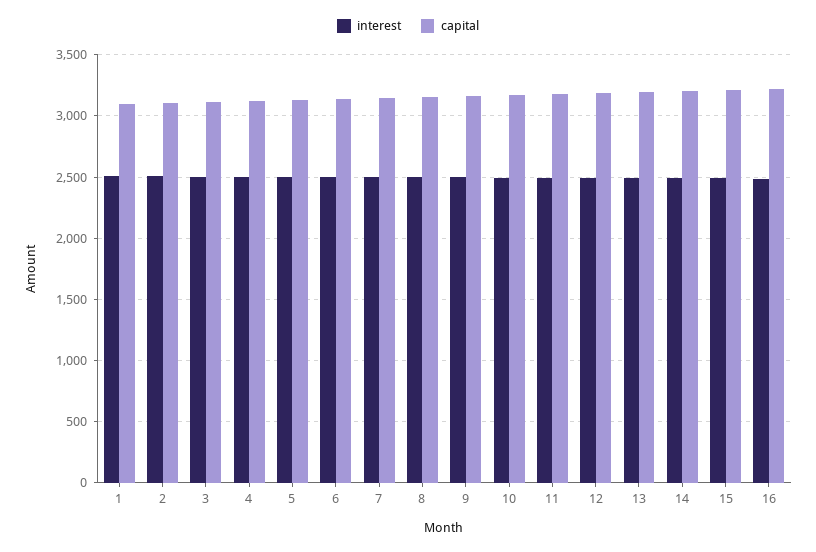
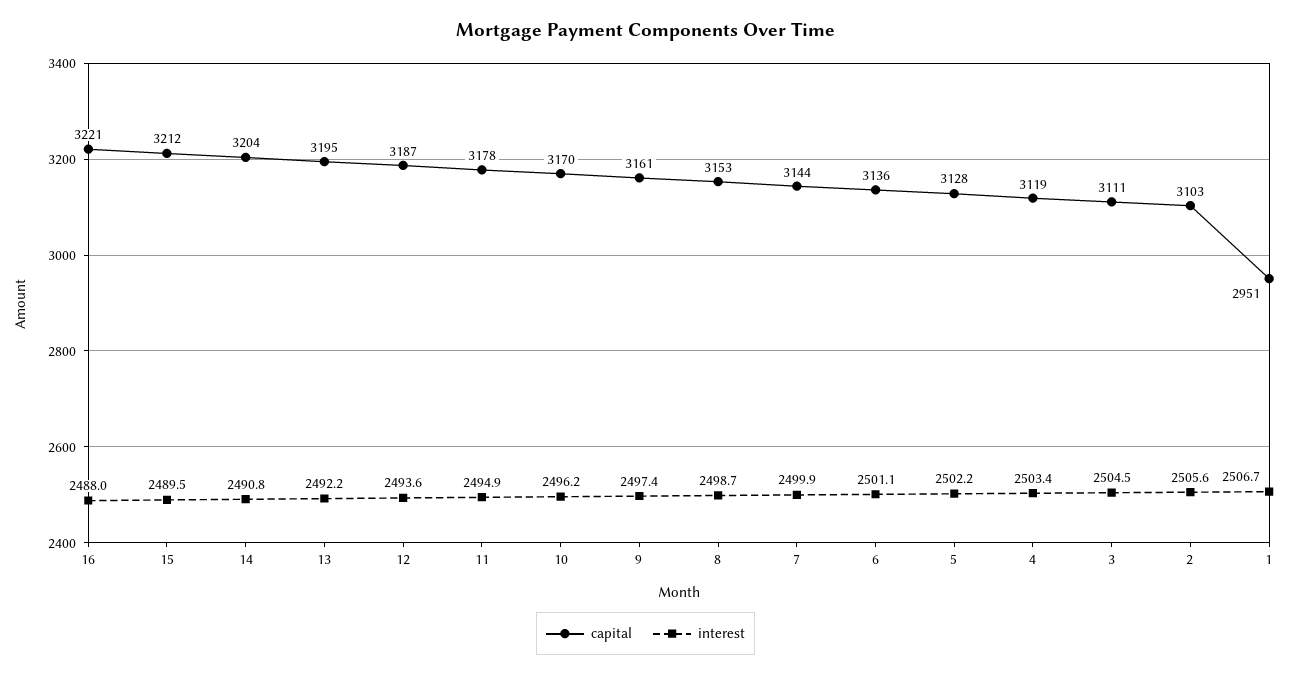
  {
    "interest": {
      "1": 2506.7,
      "2": 2505.6,
      "3": 2504.5,
      "4": 2503.4,
      "5": 2502.2,
      "6": 2501.1,
      "7": 2499.9,
      "8": 2498.7,
      "9": 2497.4,
      "10": 2496.2,
      "11": 2494.9,
      "12": 2493.6,
      "13": 2492.2,
      "14": 2490.8,
      "15": 2489.5,
      "16": 2488
    },
    "capital": {
-     "1": 3100,
+     "1": 2951,
      "2": 3103,
      "3": 3111,
      "4": 3119,
      "5": 3128,
      "6": 3136,
      "7": 3144,
      "8": 3153,
      "9": 3161,
      "10": 3170,
      "11": 3178,
      "12": 3187,
      "13": 3195,
      "14": 3204,
      "15": 3212,
      "16": 3221
    }
  }

